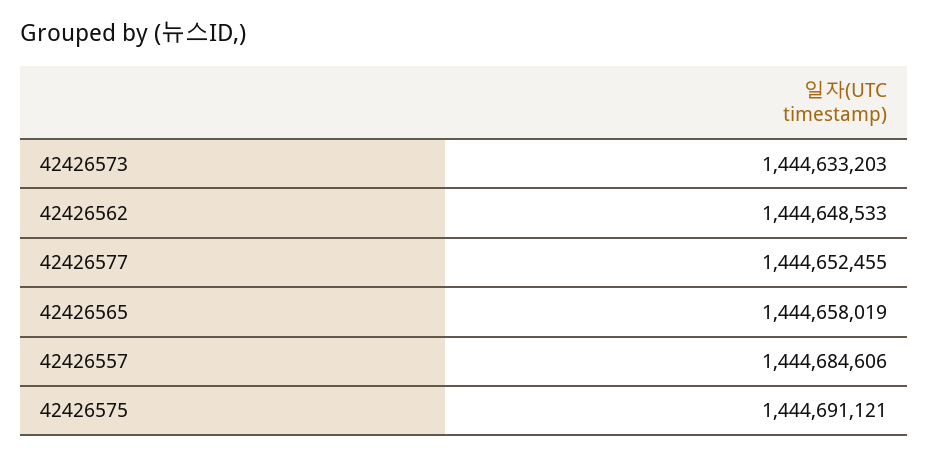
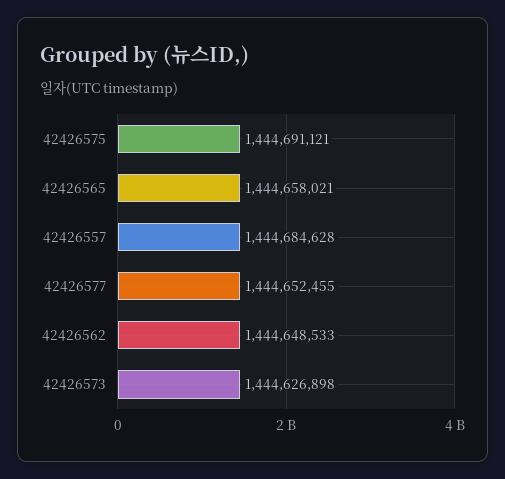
  {
-   "42426573": 1444633203,
+   "42426573": 1444626898,
    "42426562": 1444648533,
    "42426577": 1444652455,
-   "42426565": 1444658019,
+   "42426565": 1444658021,
-   "42426557": 1444684606,
+   "42426557": 1444684628,
    "42426575": 1444691121
  }

